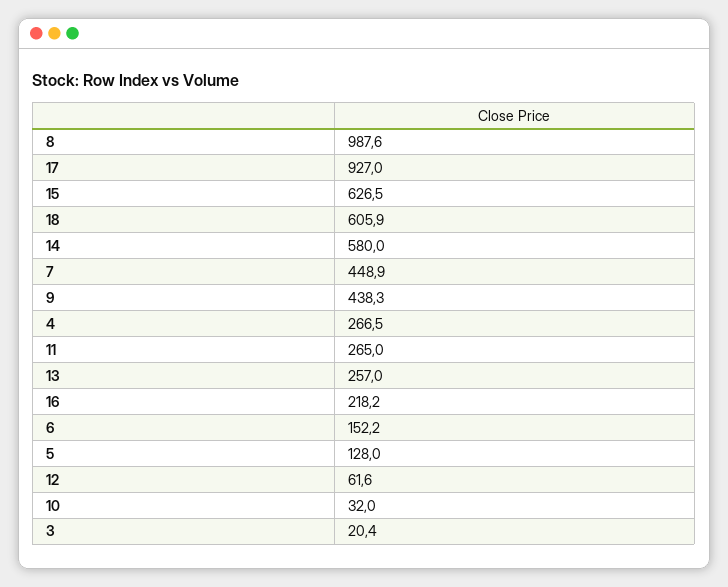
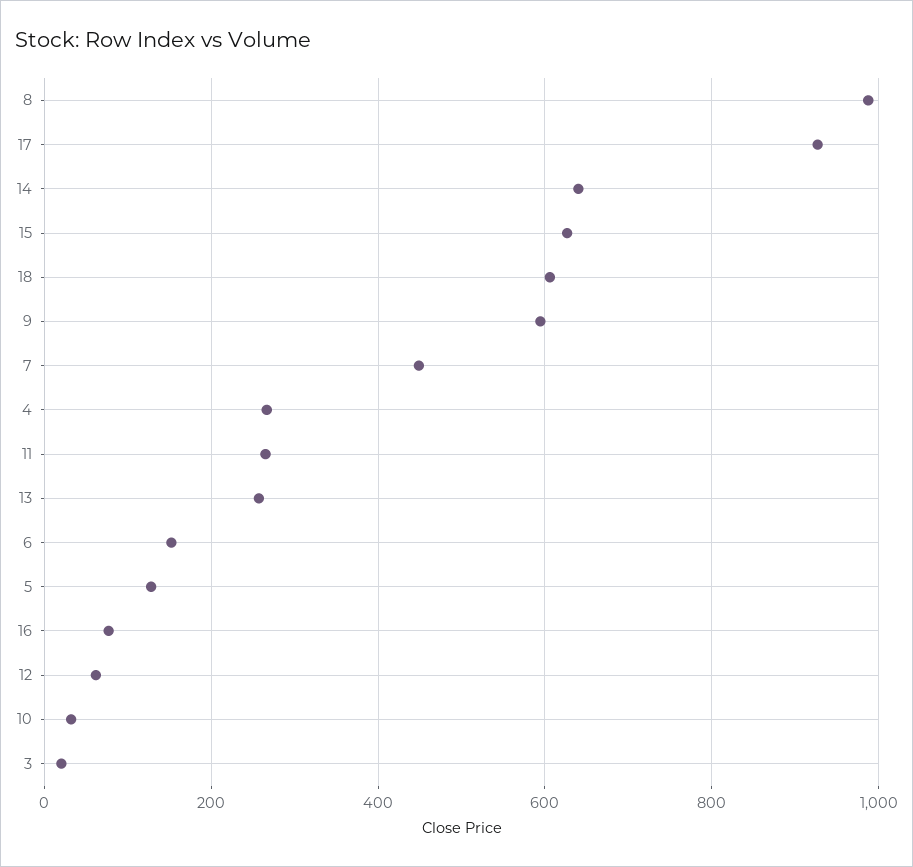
  {
    "8": 987.6,
    "17": 927,
    "15": 626.5,
    "18": 605.9,
-   "14": 580,
+   "14": 640,
    "7": 448.9,
-   "9": 438.3,
+   "9": 600,
    "4": 266.5,
    "11": 265,
    "13": 257,
-   "16": 218.2,
+   "16": 80,
    "6": 152.2,
    "5": 128,
    "12": 61.6,
    "10": 32,
    "3": 20.4
  }

